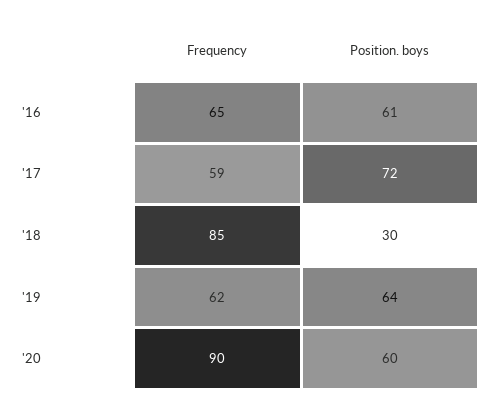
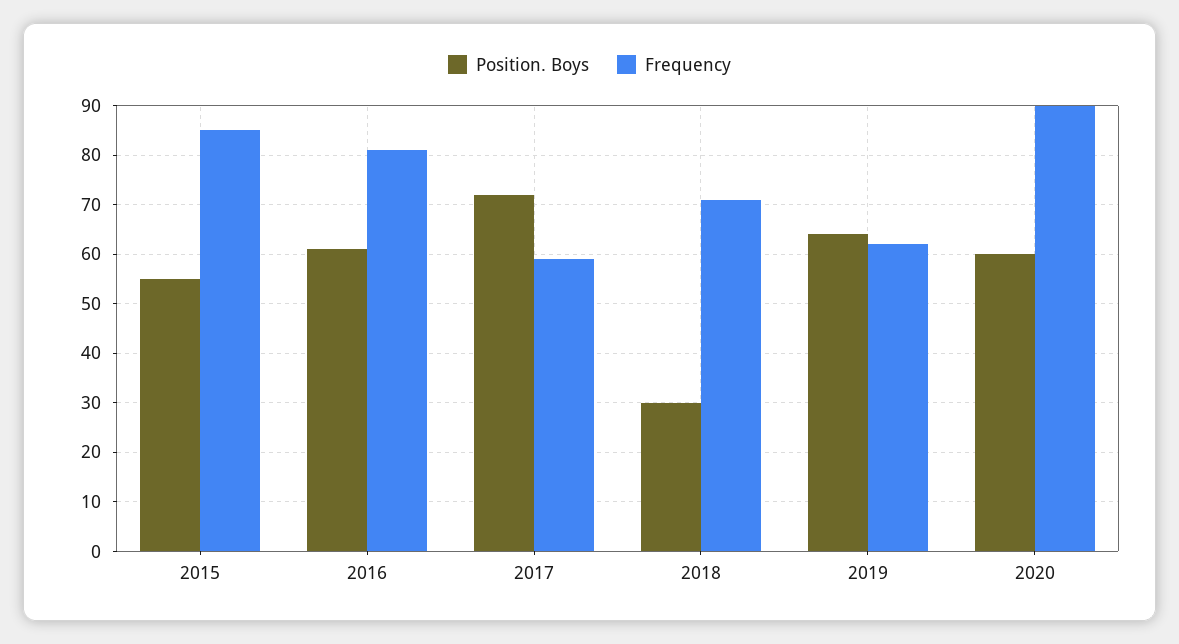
  {
    "Frequency": {
-     "'16": 65,
+     "'16": 80,
      "'17": 59,
-     "'18": 85,
+     "'18": 70,
      "'19": 62,
-     "'20": 90
+     "'20": 90,
+     "2015": 85
    },
    "Position. boys": {
      "'16": 61,
      "'17": 72,
      "'18": 30,
      "'19": 64,
-     "'20": 60
+     "'20": 60,
+     "2015": 55
    }
  }

